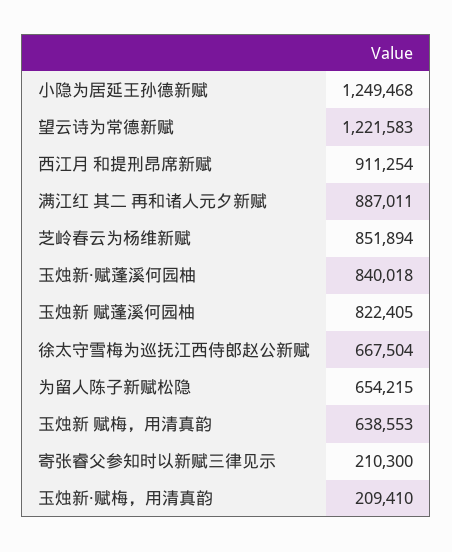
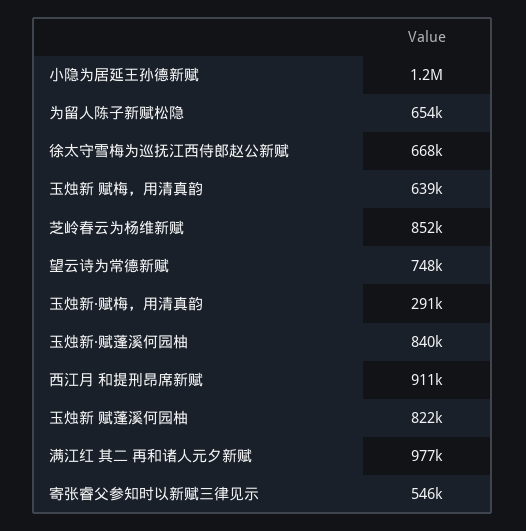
  {
    "小隐为居延王孙德新赋": 1249468,
-   "望云诗为常德新赋": 1221583,
+   "望云诗为常德新赋": 748000,
    "西江月 和提刑昂席新赋": 911254,
-   "满江红 其二 再和诸人元夕新赋": 887011,
+   "满江红 其二 再和诸人元夕新赋": 977000,
    "芝岭春云为杨维新赋": 851894,
    "玉烛新·赋蓬溪何园柚": 840018,
    "玉烛新 赋蓬溪何园柚": 822405,
    "徐太守雪梅为巡抚江西侍郎赵公新赋": 667504,
    "为留人陈子新赋松隐": 654215,
    "玉烛新 赋梅，用清真韵": 638553,
-   "寄张睿父参知时以新赋三律见示": 210300,
+   "寄张睿父参知时以新赋三律见示": 546000,
-   "玉烛新·赋梅，用清真韵": 209410
+   "玉烛新·赋梅，用清真韵": 291000
  }

